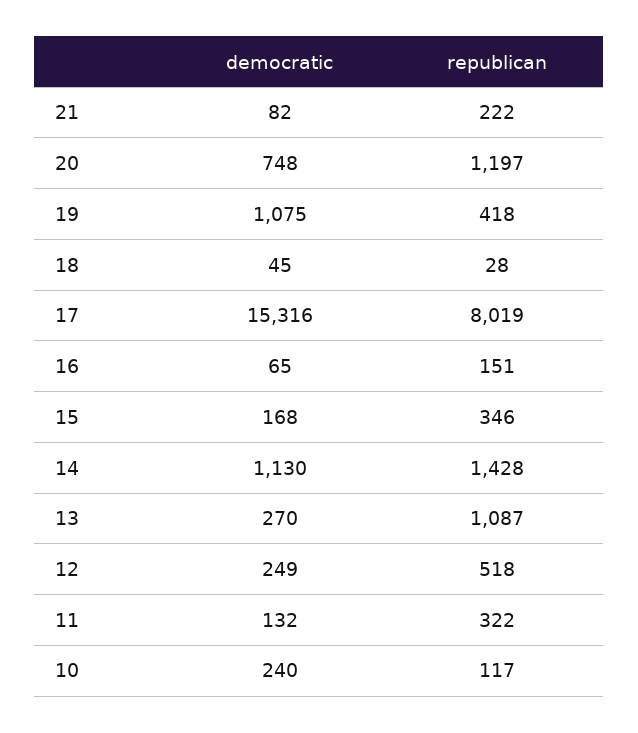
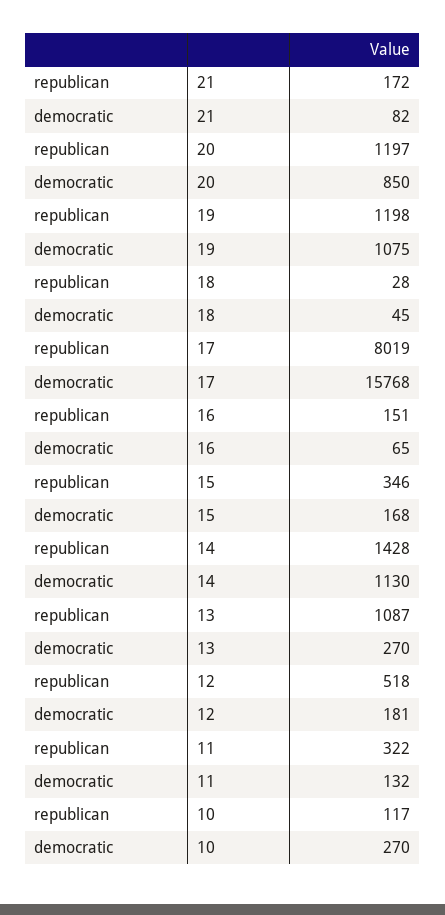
  {
    "democratic": {
      "21": 82,
-     "20": 748,
+     "20": 850,
      "19": 1075,
      "18": 45,
-     "17": 15316,
+     "17": 15768,
      "16": 65,
      "15": 168,
      "14": 1130,
      "13": 270,
-     "12": 249,
+     "12": 181,
      "11": 132,
-     "10": 240
+     "10": 270
    },
    "republican": {
-     "21": 222,
+     "21": 172,
      "20": 1197,
-     "19": 418,
+     "19": 1198,
      "18": 28,
      "17": 8019,
      "16": 151,
      "15": 346,
      "14": 1428,
      "13": 1087,
      "12": 518,
      "11": 322,
      "10": 117
    }
  }

